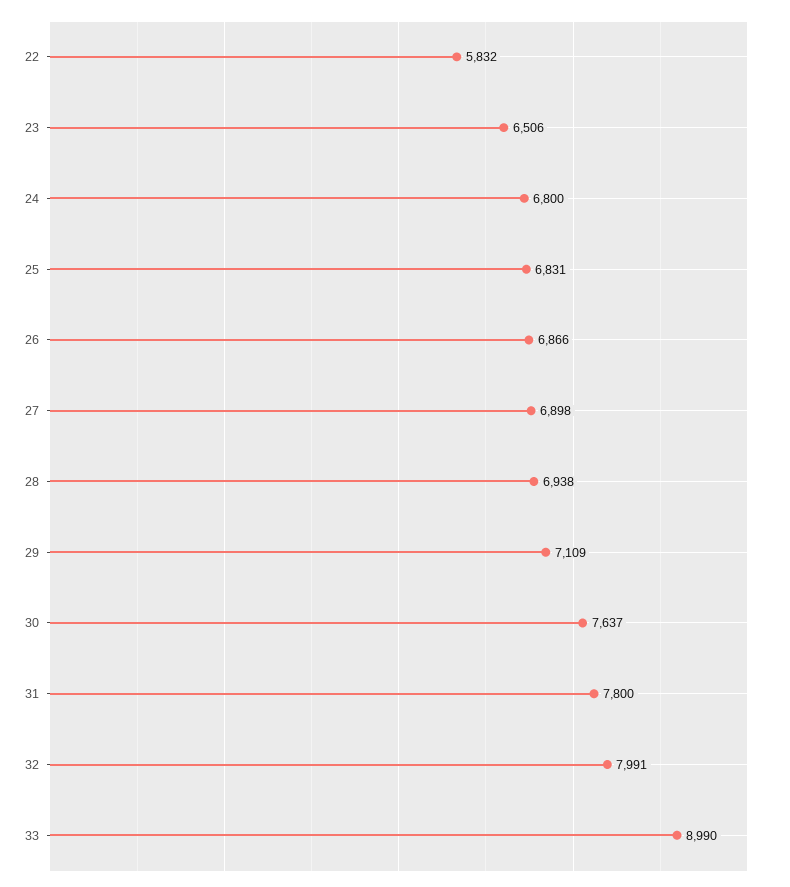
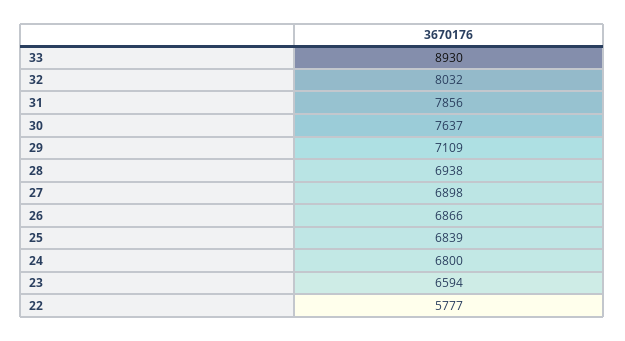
  {
-   "22": 5832,
+   "22": 5777,
-   "23": 6506,
+   "23": 6594,
    "24": 6800,
-   "25": 6831,
+   "25": 6839,
    "26": 6866,
    "27": 6898,
    "28": 6938,
    "29": 7109,
    "30": 7637,
-   "31": 7800,
+   "31": 7856,
-   "32": 7991,
+   "32": 8032,
-   "33": 8990
+   "33": 8930
  }

